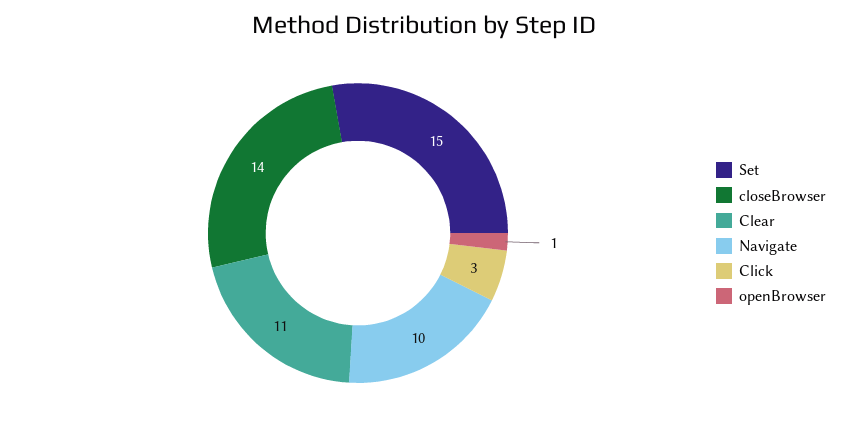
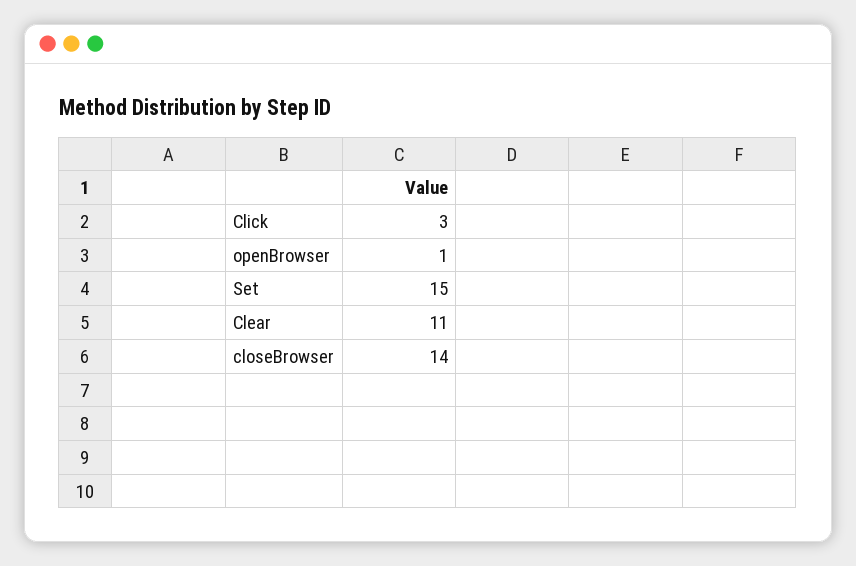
  {
    "Set": 15,
    "closeBrowser": 14,
    "Clear": 11,
-   "Navigate": 10,
    "Click": 3,
    "openBrowser": 1
  }

